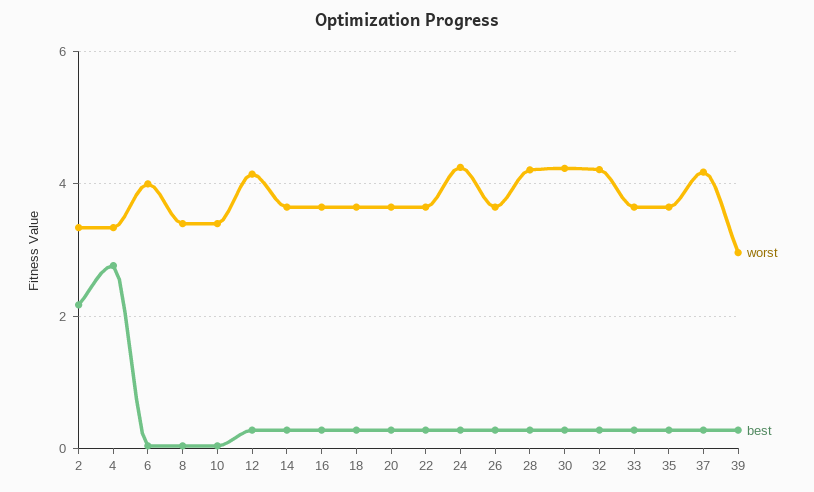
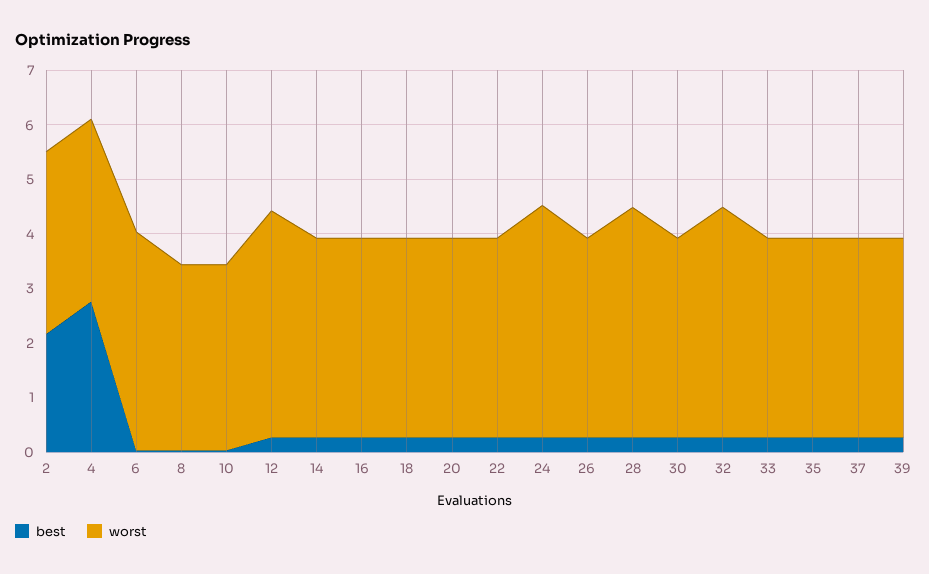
  {
    "worst": {
      "2": 3.4,
      "4": 3.4,
      "6": 4,
      "8": 3.4,
      "10": 3.4,
      "12": 4.2,
      "14": 3.6,
      "16": 3.6,
      "18": 3.6,
      "20": 3.6,
      "22": 3.6,
      "24": 4.2,
      "26": 3.6,
      "28": 4.2,
-     "30": 4.2,
+     "30": 3.6,
      "32": 4.2,
      "33": 3.6,
      "35": 3.6,
-     "37": 4.2,
+     "37": 3.6,
-     "39": 3
+     "39": 3.6
    },
    "best": {
      "2": 2.2,
      "4": 2.8,
      "6": 0,
      "8": 0,
      "10": 0,
      "12": 0.2,
      "14": 0.2,
      "16": 0.2,
      "18": 0.2,
      "20": 0.2,
      "22": 0.2,
      "24": 0.2,
      "26": 0.2,
      "28": 0.2,
      "30": 0.2,
      "32": 0.2,
      "33": 0.2,
      "35": 0.2,
      "37": 0.2,
      "39": 0.2
    }
  }

